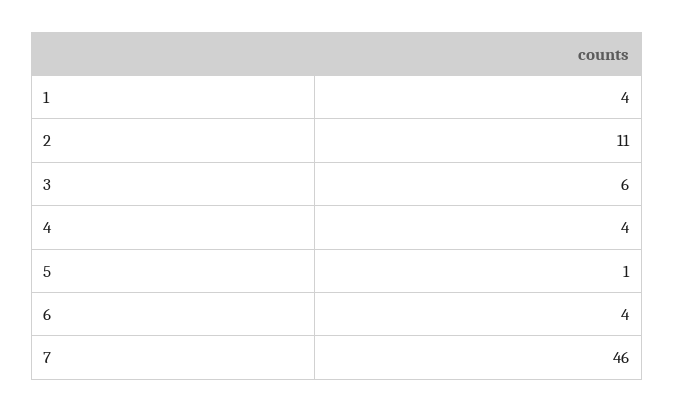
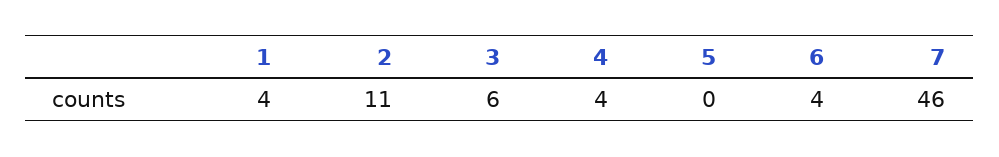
  {
    "1": 4,
    "2": 11,
    "3": 6,
    "4": 4,
-   "5": 1,
+   "5": 0,
    "6": 4,
    "7": 46
  }

